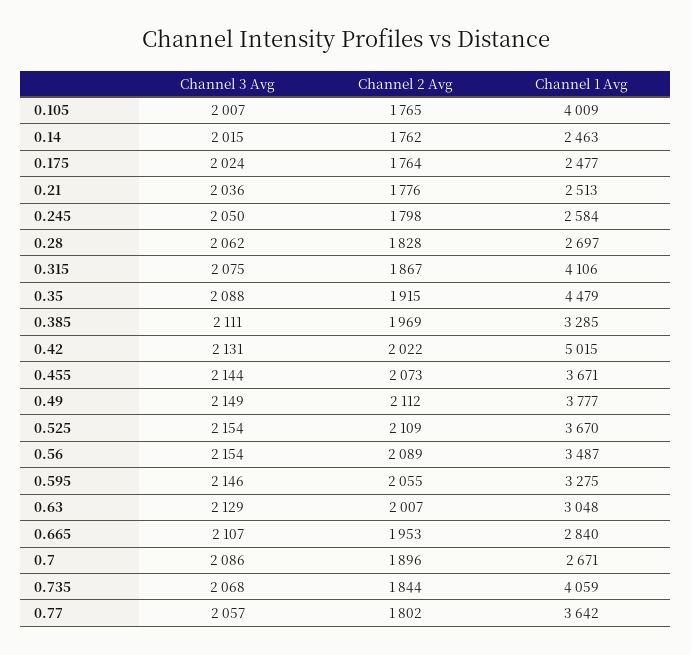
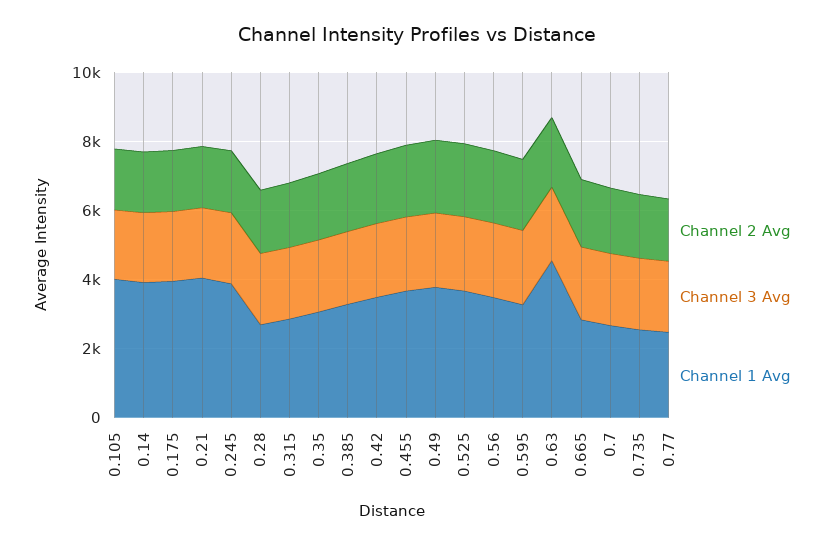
  {
    "Channel 3 Avg": {
      "0.105": 2007,
      "0.14": 2015,
      "0.175": 2024,
      "0.21": 2036,
      "0.245": 2050,
      "0.28": 2062,
      "0.315": 2075,
      "0.35": 2088,
      "0.385": 2111,
      "0.42": 2131,
      "0.455": 2144,
      "0.49": 2149,
      "0.525": 2154,
      "0.56": 2154,
      "0.595": 2146,
      "0.63": 2129,
      "0.665": 2107,
      "0.7": 2086,
      "0.735": 2068,
      "0.77": 2057
    },
    "Channel 2 Avg": {
      "0.105": 1765,
      "0.14": 1762,
      "0.175": 1764,
      "0.21": 1776,
      "0.245": 1798,
      "0.28": 1828,
      "0.315": 1867,
      "0.35": 1915,
      "0.385": 1969,
      "0.42": 2022,
      "0.455": 2073,
      "0.49": 2112,
      "0.525": 2109,
      "0.56": 2089,
      "0.595": 2055,
      "0.63": 2007,
      "0.665": 1953,
      "0.7": 1896,
      "0.735": 1844,
      "0.77": 1802
    },
    "Channel 1 Avg": {
      "0.105": 4009,
-     "0.14": 2463,
+     "0.14": 4000,
-     "0.175": 2477,
+     "0.175": 4000,
-     "0.21": 2513,
+     "0.21": 4000,
-     "0.245": 2584,
+     "0.245": 4000,
      "0.28": 2697,
-     "0.315": 4106,
+     "0.315": 3000,
-     "0.35": 4479,
+     "0.35": 3000,
      "0.385": 3285,
-     "0.42": 5015,
+     "0.42": 3500,
      "0.455": 3671,
      "0.49": 3777,
      "0.525": 3670,
      "0.56": 3487,
      "0.595": 3275,
-     "0.63": 3048,
+     "0.63": 4500,
      "0.665": 2840,
      "0.7": 2671,
-     "0.735": 4059,
+     "0.735": 2500,
-     "0.77": 3642
+     "0.77": 2500
    }
  }

